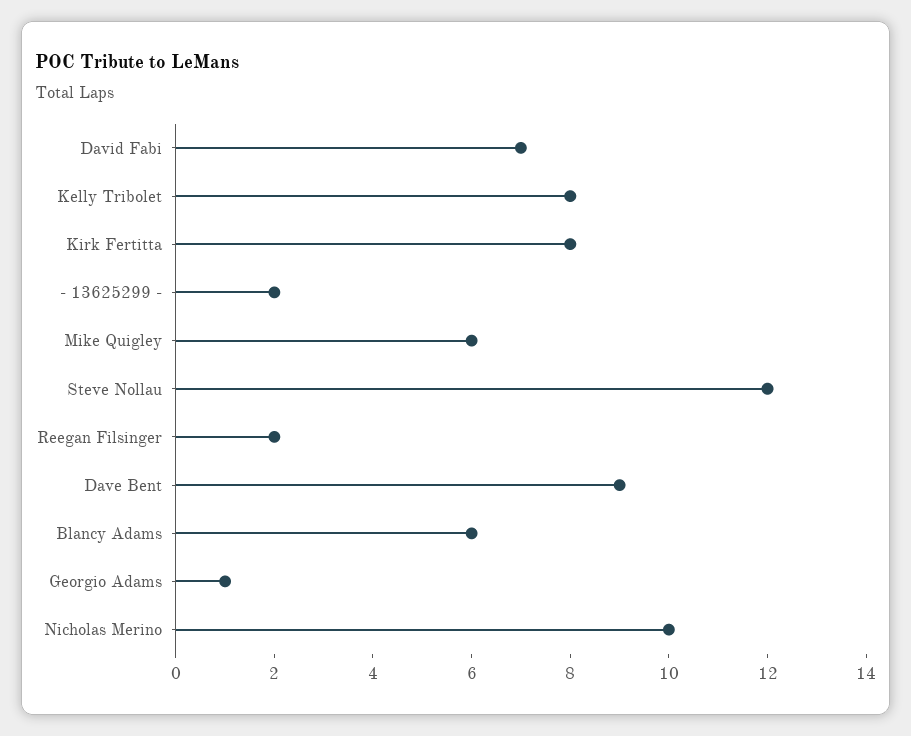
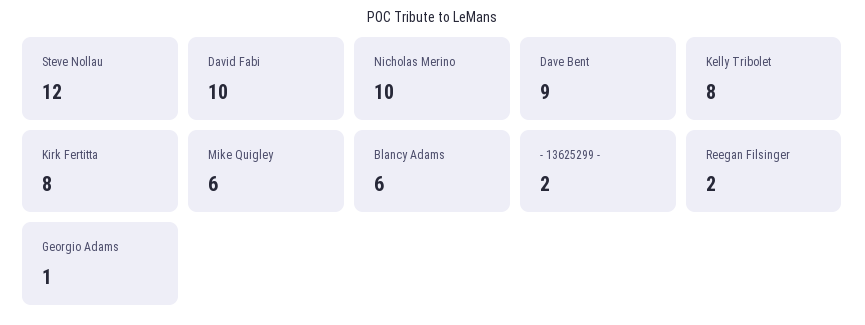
  {
-   "David Fabi": 7,
+   "David Fabi": 10,
    "Kelly Tribolet": 8,
    "Kirk Fertitta": 8,
    "- 13625299 -": 2,
    "Mike Quigley": 6,
    "Steve Nollau": 12,
    "Reegan Filsinger": 2,
    "Dave Bent": 9,
    "Blancy Adams": 6,
    "Georgio Adams": 1,
    "Nicholas Merino": 10
  }

